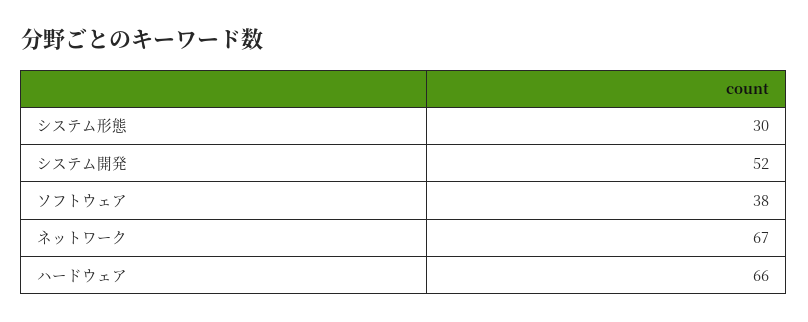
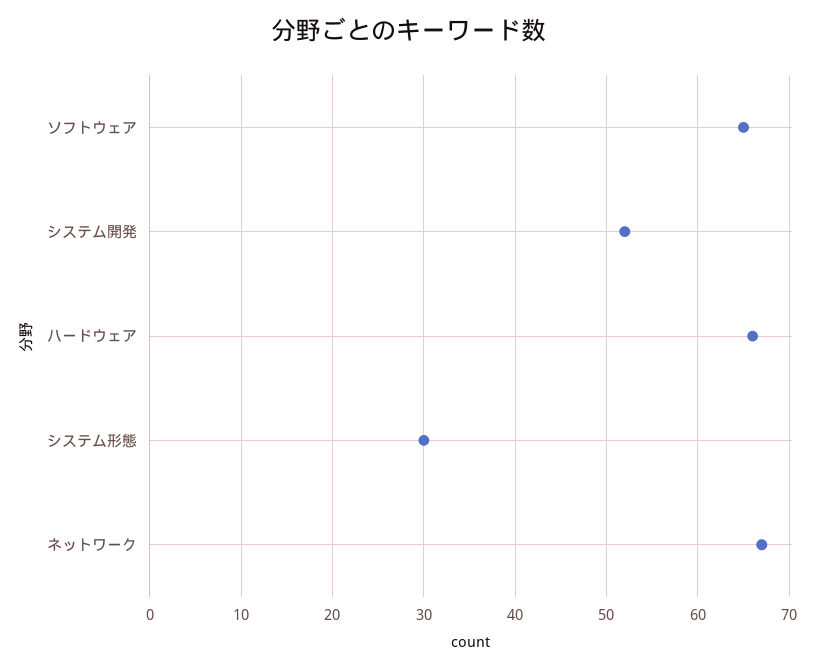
  {
    "システム形態": 30,
    "システム開発": 52,
-   "ソフトウェア": 38,
+   "ソフトウェア": 65,
    "ネットワーク": 67,
    "ハードウェア": 66
  }

